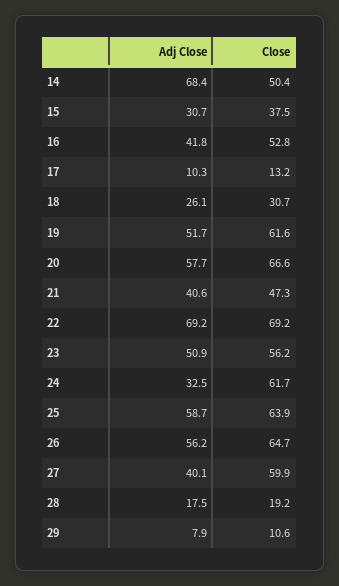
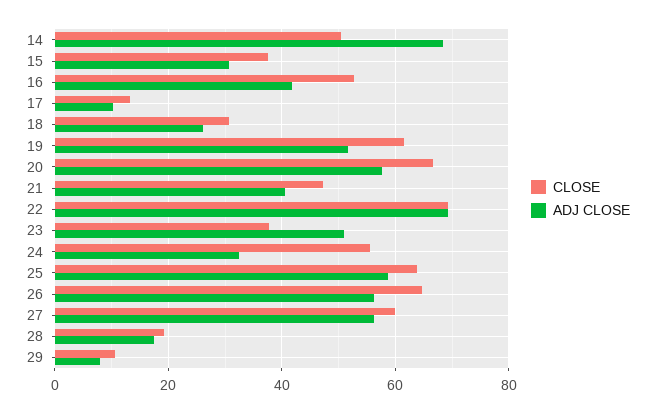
  {
    "Adj Close": {
      "14": 68.4,
      "15": 30.7,
      "16": 41.8,
      "17": 10.3,
      "18": 26.1,
      "19": 51.7,
      "20": 57.7,
      "21": 40.6,
      "22": 69.2,
      "23": 50.9,
      "24": 32.5,
      "25": 58.7,
      "26": 56.2,
-     "27": 40.1,
+     "27": 56,
      "28": 17.5,
      "29": 7.9
    },
    "Close": {
      "14": 50.4,
      "15": 37.5,
      "16": 52.8,
      "17": 13.2,
      "18": 30.7,
      "19": 61.6,
      "20": 66.6,
      "21": 47.3,
      "22": 69.2,
-     "23": 56.2,
+     "23": 38,
-     "24": 61.7,
+     "24": 56,
      "25": 63.9,
      "26": 64.7,
      "27": 59.9,
      "28": 19.2,
      "29": 10.6
    }
  }

